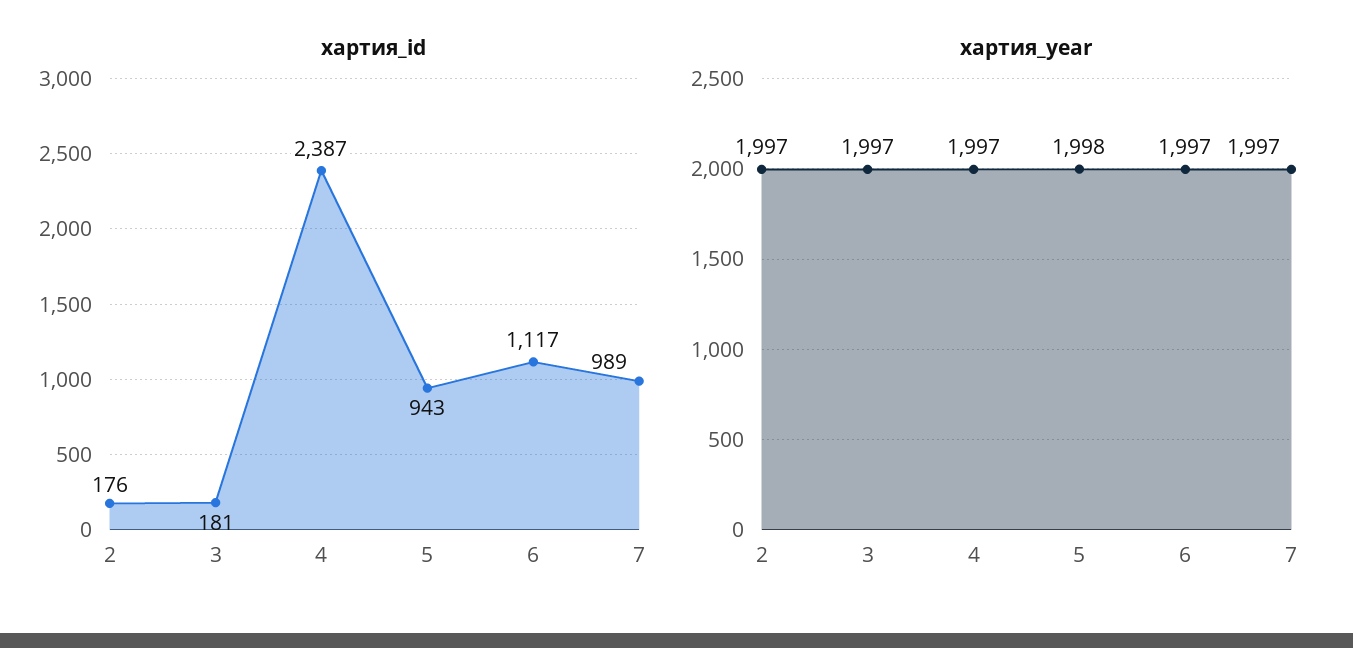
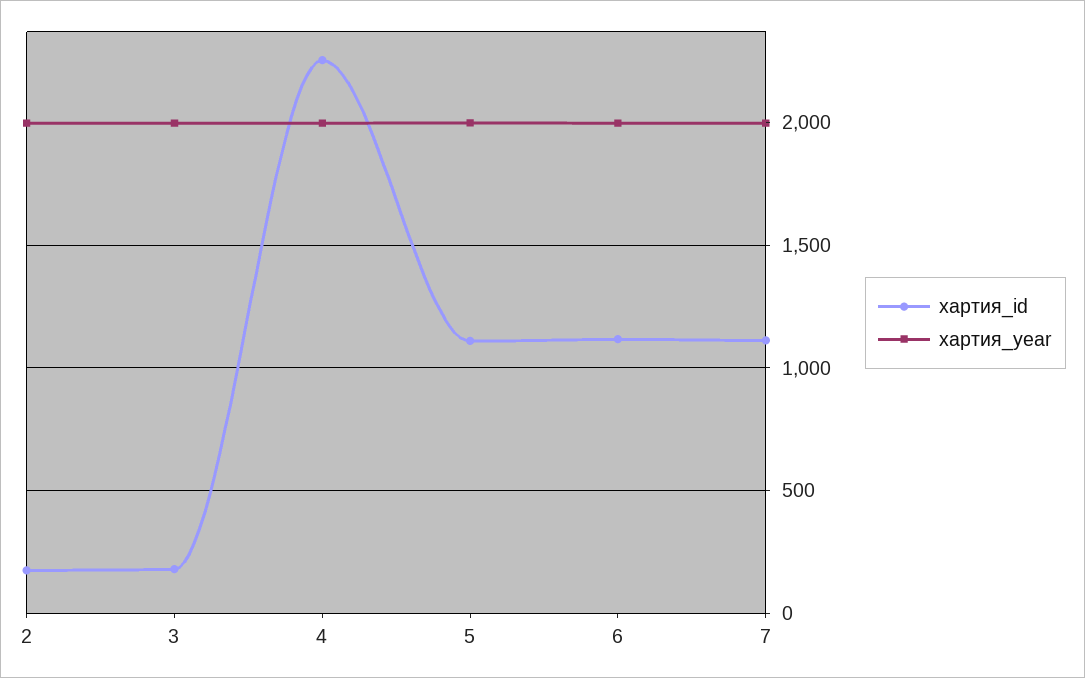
  {
    "хартия_id": {
      "2": 176,
      "3": 181,
-     "4": 2387,
+     "4": 2250,
-     "5": 943,
+     "5": 1100,
      "6": 1117,
-     "7": 989
+     "7": 1100
    },
    "хартия_year": {
      "2": 1997,
      "3": 1997,
      "4": 1997,
      "5": 1998,
      "6": 1997,
      "7": 1997
    }
  }

